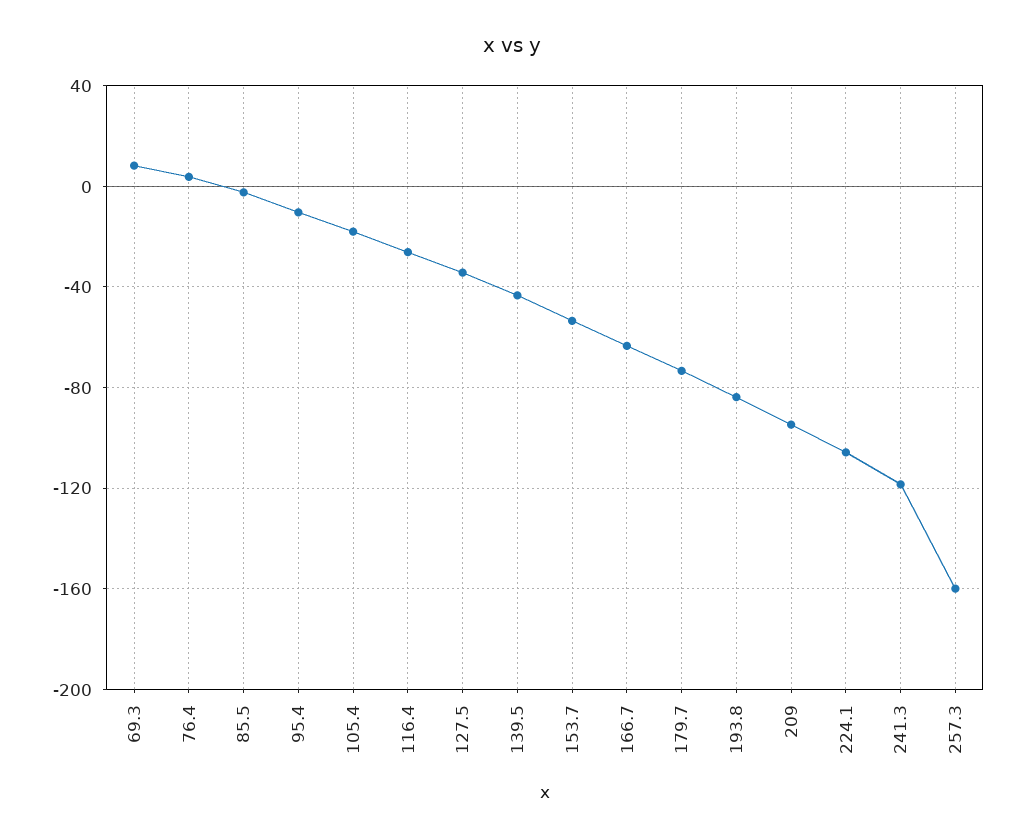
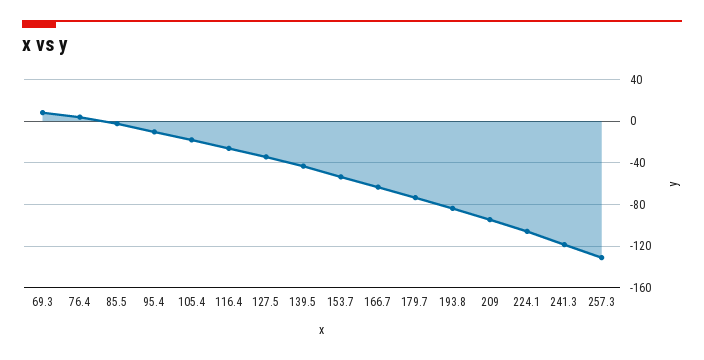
  {
    "69.3": 10,
    "76.4": 5,
    "85.5": 0,
    "95.4": -10,
    "105.4": -20,
    "116.4": -25,
    "127.5": -35,
    "139.5": -45,
    "153.7": -55,
    "166.7": -65,
    "179.7": -75,
    "193.8": -85,
    "209": -95,
    "224.1": -105,
    "241.3": -120,
-   "257.3": -160
+   "257.3": -130
  }

